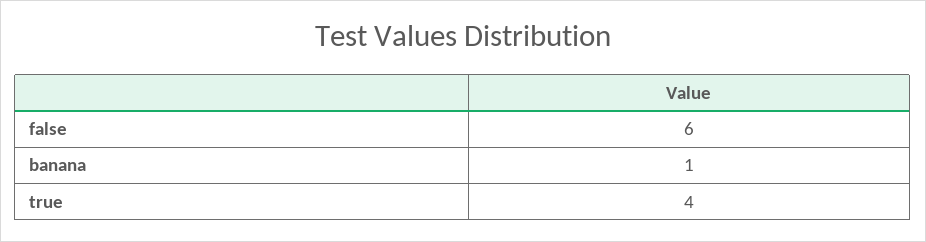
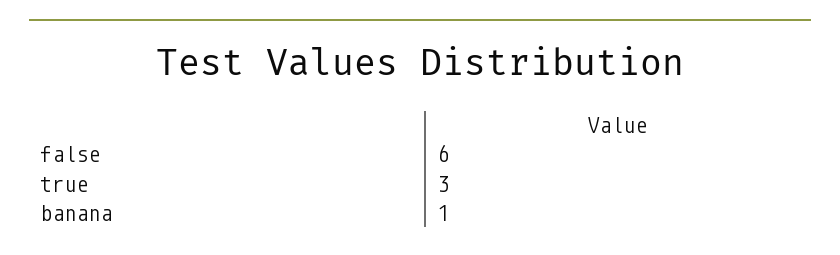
  {
    "false": 6,
    "banana": 1,
-   "true": 4
+   "true": 3
  }

